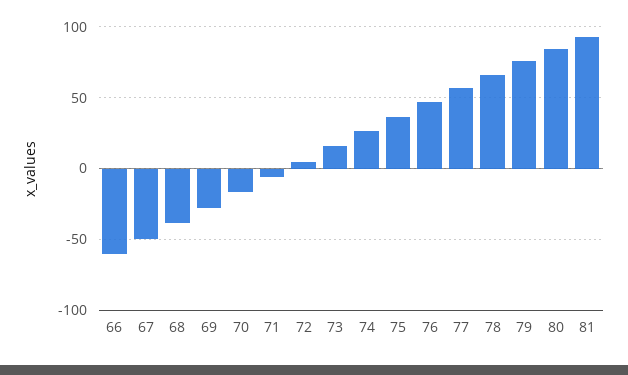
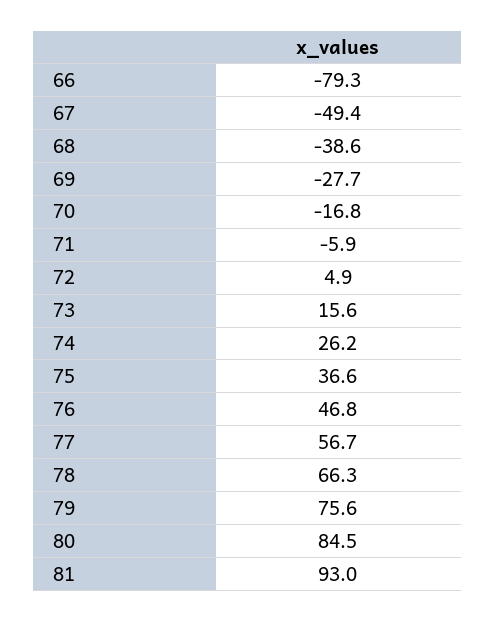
  {
-   "66": -60,
+   "66": -79.3,
    "67": -49.4,
    "68": -38.6,
    "69": -27.7,
    "70": -16.8,
    "71": -5.9,
    "72": 4.9,
    "73": 15.6,
    "74": 26.2,
    "75": 36.6,
    "76": 46.8,
    "77": 56.7,
    "78": 66.3,
    "79": 75.6,
    "80": 84.5,
    "81": 93
  }

